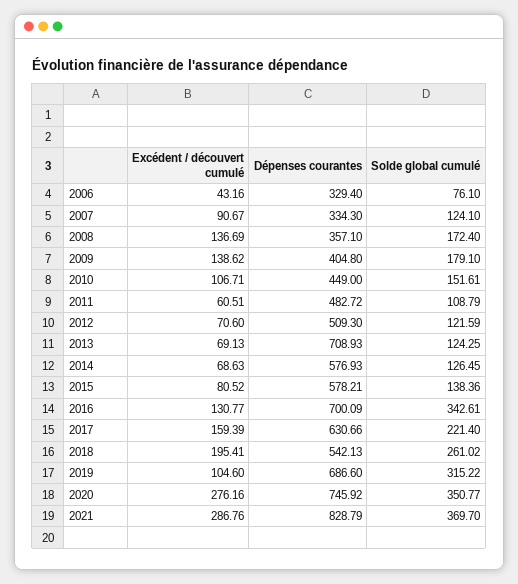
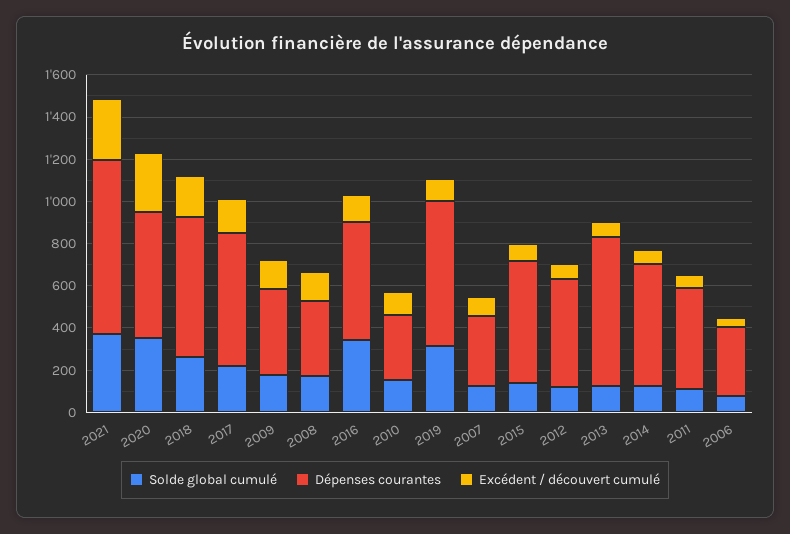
  {
    "Excédent / découvert cumulé": {
      "2006": 43.16,
      "2007": 90.67,
      "2008": 136.69,
      "2009": 138.62,
      "2010": 106.71,
      "2011": 60.51,
      "2012": 70.6,
      "2013": 69.13,
      "2014": 68.63,
      "2015": 80.52,
      "2016": 130.77,
      "2017": 159.39,
      "2018": 195.41,
      "2019": 104.6,
      "2020": 276.16,
      "2021": 286.76
    },
    "Dépenses courantes": {
      "2006": 329.4,
      "2007": 334.3,
      "2008": 357.1,
      "2009": 404.8,
-     "2010": 449,
+     "2010": 300,
      "2011": 482.72,
      "2012": 509.3,
      "2013": 708.93,
      "2014": 576.93,
      "2015": 578.21,
-     "2016": 700.09,
+     "2016": 550,
      "2017": 630.66,
-     "2018": 542.13,
+     "2018": 650,
      "2019": 686.6,
-     "2020": 745.92,
+     "2020": 600,
      "2021": 828.79
    },
    "Solde global cumulé": {
      "2006": 76.1,
      "2007": 124.1,
      "2008": 172.4,
      "2009": 179.1,
      "2010": 151.61,
      "2011": 108.79,
      "2012": 121.59,
      "2013": 124.25,
      "2014": 126.45,
      "2015": 138.36,
      "2016": 342.61,
      "2017": 221.4,
      "2018": 261.02,
      "2019": 315.22,
      "2020": 350.77,
      "2021": 369.7
    }
  }

